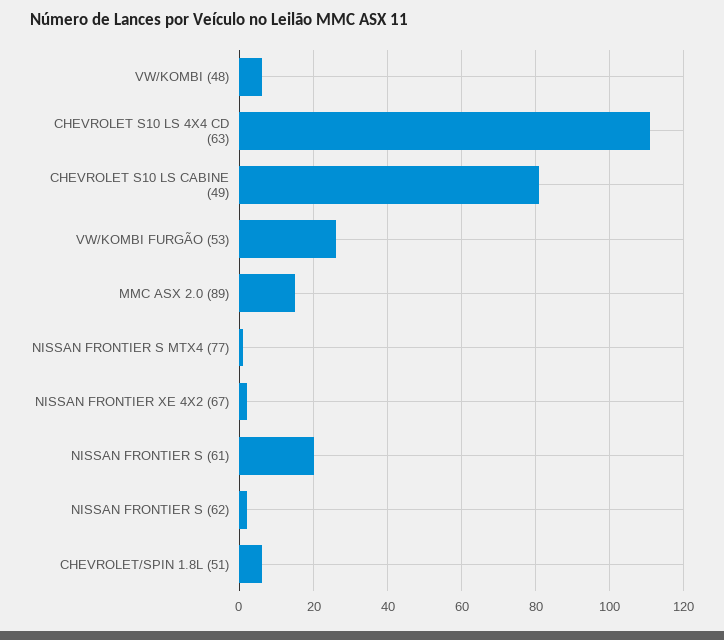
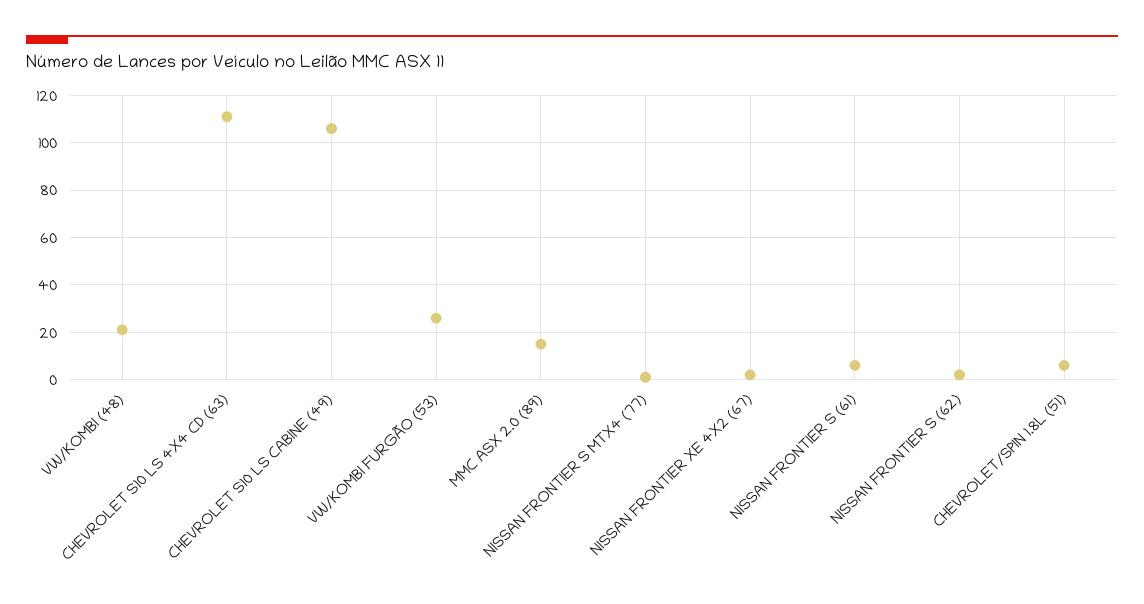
  {
-   "VW/KOMBI (48)": 5,
+   "VW/KOMBI (48)": 20,
    "CHEVROLET S10 LS 4X4 CD (63)": 110,
-   "CHEVROLET S10 LS CABINE (49)": 80,
+   "CHEVROLET S10 LS CABINE (49)": 105,
    "VW/KOMBI FURGÃO (53)": 25,
    "MMC ASX 2.0 (89)": 15,
    "NISSAN FRONTIER S MTX4 (77)": 0,
    "NISSAN FRONTIER XE 4X2 (67)": 0,
-   "NISSAN FRONTIER S (61)": 20,
+   "NISSAN FRONTIER S (61)": 5,
    "NISSAN FRONTIER S (62)": 0,
    "CHEVROLET/SPIN 1.8L (51)": 5
  }

